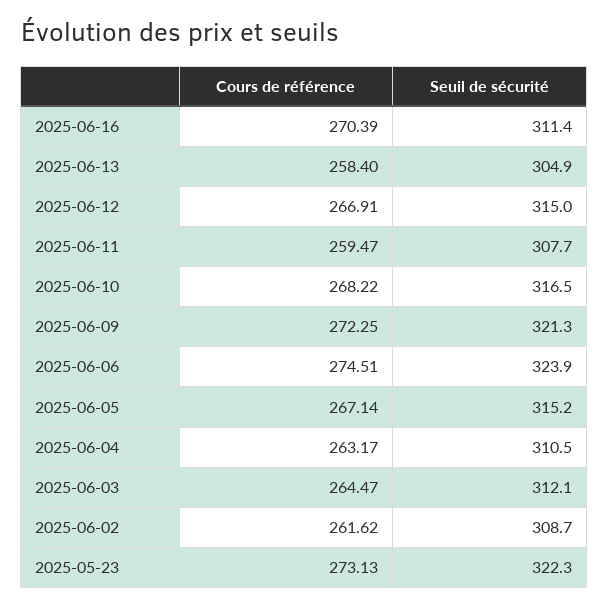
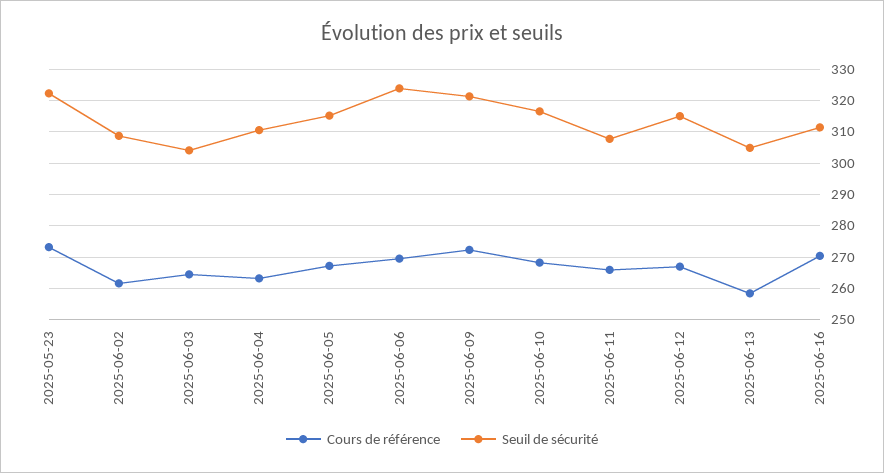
  {
    "Cours de référence": {
      "2025-06-16": 270.39,
      "2025-06-13": 258.4,
      "2025-06-12": 266.91,
-     "2025-06-11": 259.47,
+     "2025-06-11": 266,
      "2025-06-10": 268.22,
      "2025-06-09": 272.25,
-     "2025-06-06": 274.51,
+     "2025-06-06": 270,
      "2025-06-05": 267.14,
      "2025-06-04": 263.17,
      "2025-06-03": 264.47,
      "2025-06-02": 261.62,
      "2025-05-23": 273.13
    },
    "Seuil de sécurité": {
      "2025-06-16": 311.4,
      "2025-06-13": 304.9,
      "2025-06-12": 315,
      "2025-06-11": 307.7,
      "2025-06-10": 316.5,
      "2025-06-09": 321.3,
      "2025-06-06": 323.9,
      "2025-06-05": 315.2,
      "2025-06-04": 310.5,
-     "2025-06-03": 312.1,
+     "2025-06-03": 304,
      "2025-06-02": 308.7,
      "2025-05-23": 322.3
    }
  }

